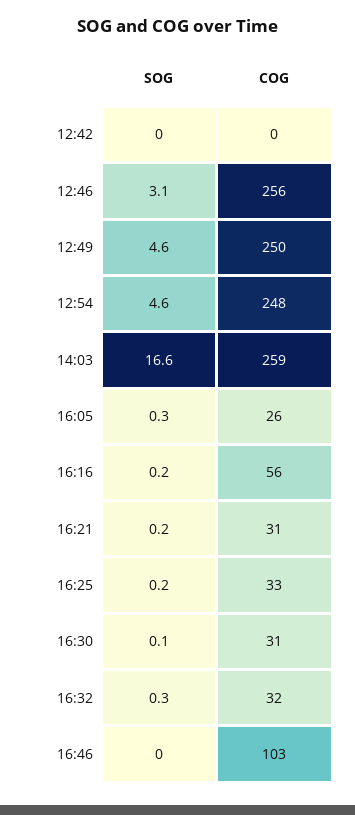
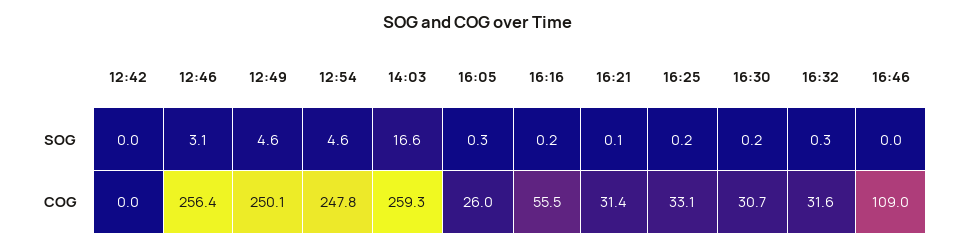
  {
    "SOG": {
      "12:42": 0,
      "12:46": 3.1,
      "12:49": 4.6,
      "12:54": 4.6,
      "14:03": 16.6,
      "16:05": 0.3,
      "16:16": 0.2,
-     "16:21": 0.2,
+     "16:21": 0.1,
      "16:25": 0.2,
-     "16:30": 0.1,
+     "16:30": 0.2,
      "16:32": 0.3,
      "16:46": 0
    },
    "COG": {
      "12:42": 0,
      "12:46": 256.4,
      "12:49": 250.1,
      "12:54": 247.8,
      "14:03": 259.3,
      "16:05": 26,
      "16:16": 55.5,
      "16:21": 31.4,
      "16:25": 33.1,
      "16:30": 30.7,
      "16:32": 31.6,
-     "16:46": 103
+     "16:46": 109
    }
  }

